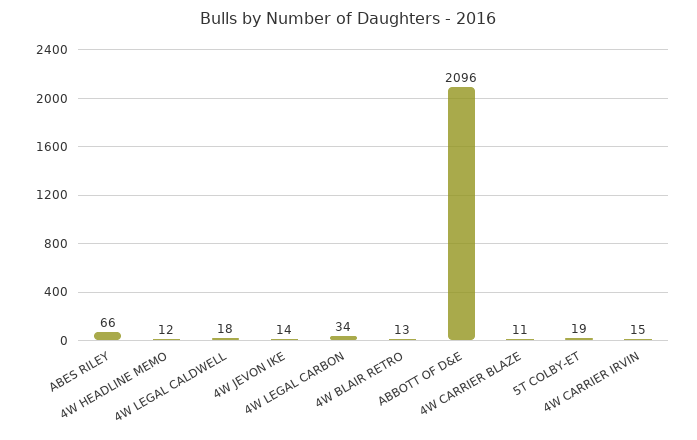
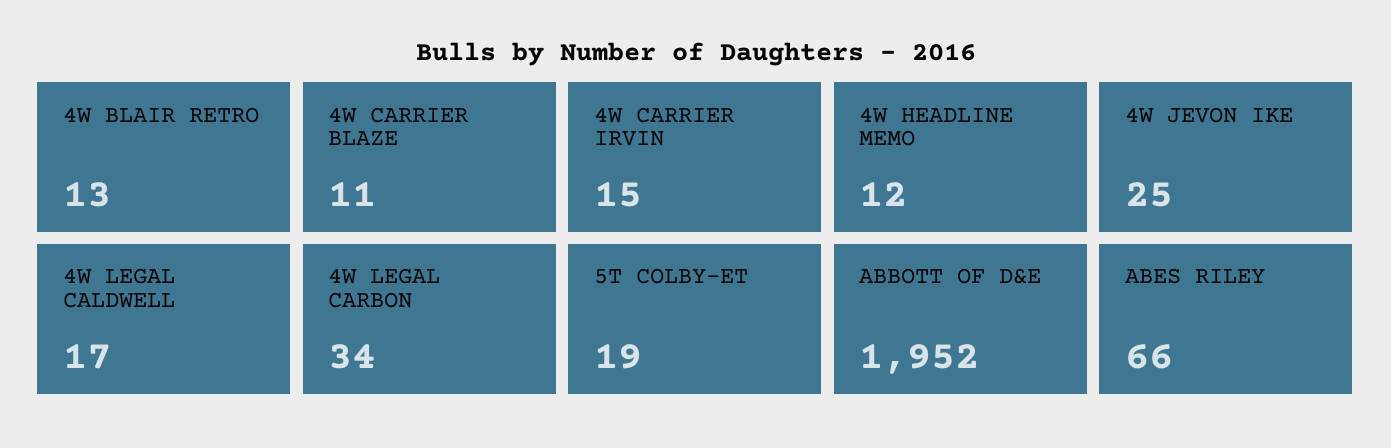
  {
    "ABES RILEY": 66,
    "4W HEADLINE MEMO": 12,
-   "4W LEGAL CALDWELL": 18,
+   "4W LEGAL CALDWELL": 17,
-   "4W JEVON IKE": 14,
+   "4W JEVON IKE": 25,
    "4W LEGAL CARBON": 34,
    "4W BLAIR RETRO": 13,
-   "ABBOTT OF D&E": 2096,
+   "ABBOTT OF D&E": 1952,
    "4W CARRIER BLAZE": 11,
    "5T COLBY-ET": 19,
    "4W CARRIER IRVIN": 15
  }

